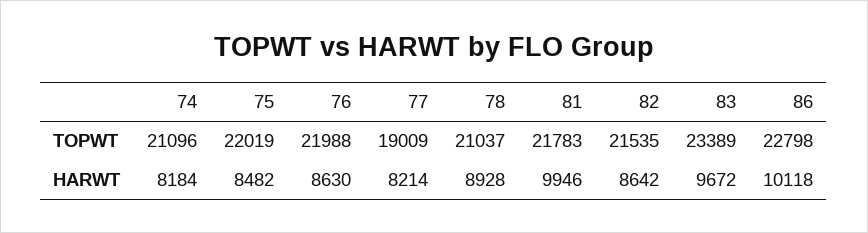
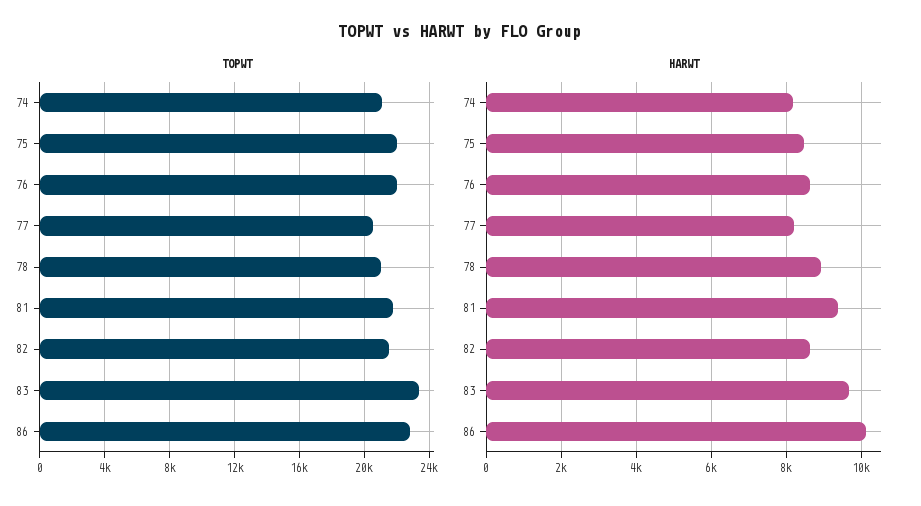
  {
    "TOPWT": {
      "74": 21096,
      "75": 22019,
      "76": 21988,
-     "77": 19009,
+     "77": 20500,
      "78": 21037,
      "81": 21783,
      "82": 21535,
      "83": 23389,
      "86": 22798
    },
    "HARWT": {
      "74": 8184,
      "75": 8482,
      "76": 8630,
      "77": 8214,
      "78": 8928,
-     "81": 9946,
+     "81": 9400,
      "82": 8642,
      "83": 9672,
      "86": 10118
    }
  }

